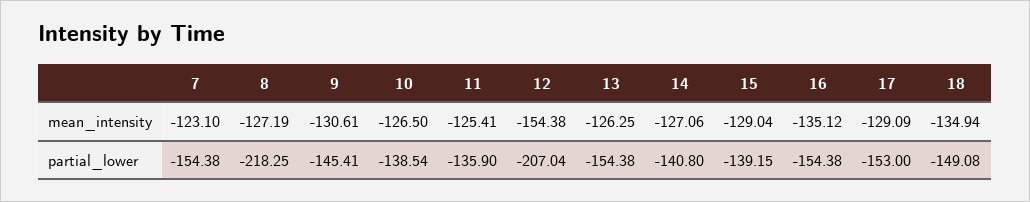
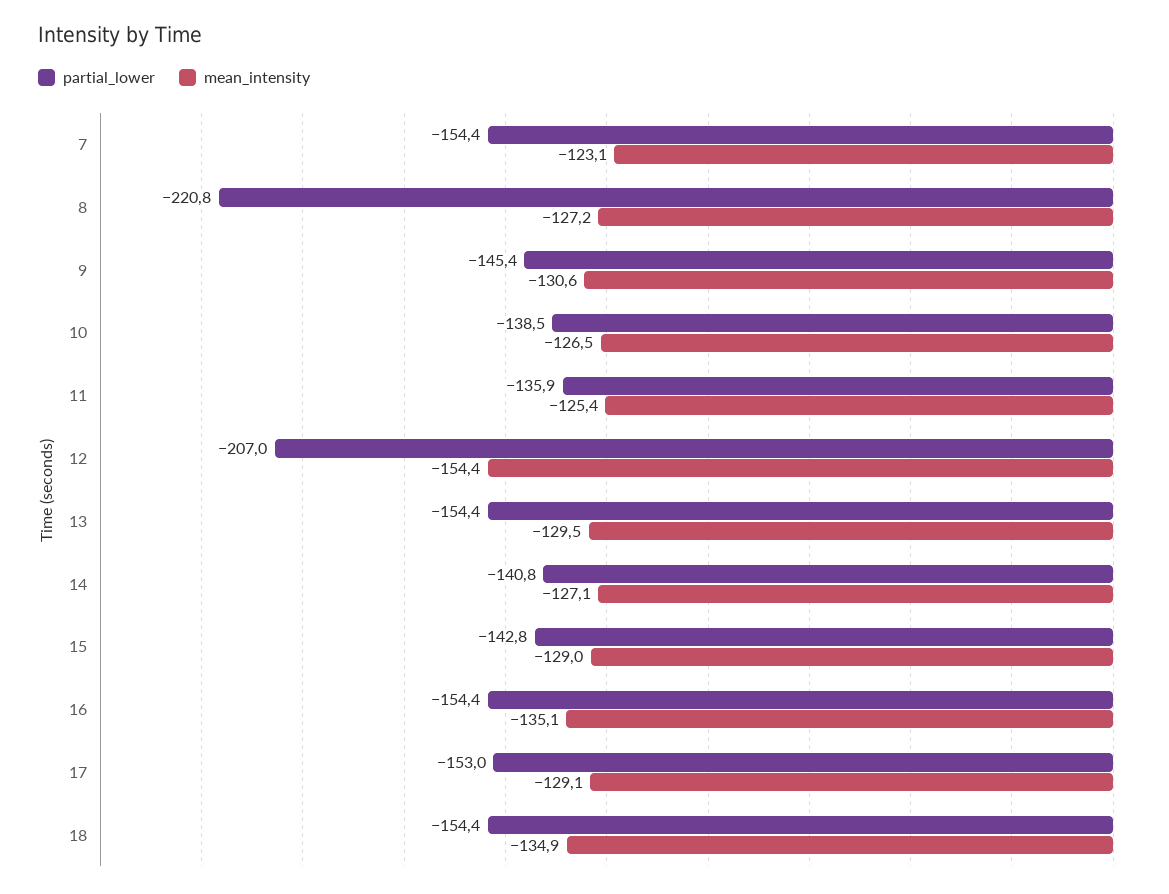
  {
    "mean_intensity": {
      "7": -123.1,
      "8": -127.19,
      "9": -130.61,
      "10": -126.5,
      "11": -125.41,
      "12": -154.38,
-     "13": -126.25,
+     "13": -129.5,
      "14": -127.06,
      "15": -129.04,
      "16": -135.12,
      "17": -129.09,
      "18": -134.94
    },
    "partial_lower": {
      "7": -154.38,
-     "8": -218.25,
+     "8": -220.8,
      "9": -145.41,
      "10": -138.54,
      "11": -135.9,
      "12": -207.04,
      "13": -154.38,
      "14": -140.8,
-     "15": -139.15,
+     "15": -142.8,
      "16": -154.38,
      "17": -153,
-     "18": -149.08
+     "18": -154.4
    }
  }

